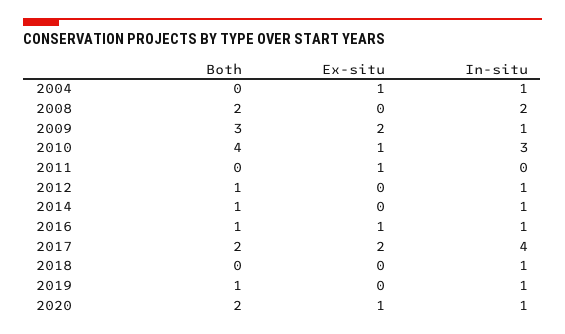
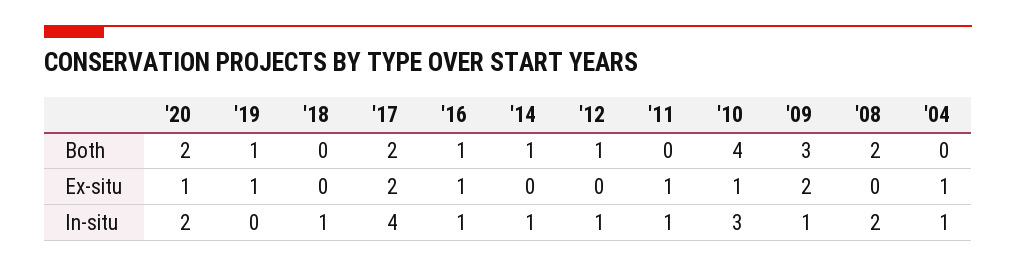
  {
    "Both": {
      "2004": 0,
      "2008": 2,
      "2009": 3,
      "2010": 4,
      "2011": 0,
      "2012": 1,
      "2014": 1,
      "2016": 1,
      "2017": 2,
      "2018": 0,
      "2019": 1,
      "2020": 2
    },
    "Ex-situ": {
      "2004": 1,
      "2008": 0,
      "2009": 2,
      "2010": 1,
      "2011": 1,
      "2012": 0,
      "2014": 0,
      "2016": 1,
      "2017": 2,
      "2018": 0,
-     "2019": 0,
+     "2019": 1,
      "2020": 1
    },
    "In-situ": {
      "2004": 1,
      "2008": 2,
      "2009": 1,
      "2010": 3,
-     "2011": 0,
+     "2011": 1,
      "2012": 1,
      "2014": 1,
      "2016": 1,
      "2017": 4,
      "2018": 1,
-     "2019": 1,
+     "2019": 0,
-     "2020": 1
+     "2020": 2
    }
  }

